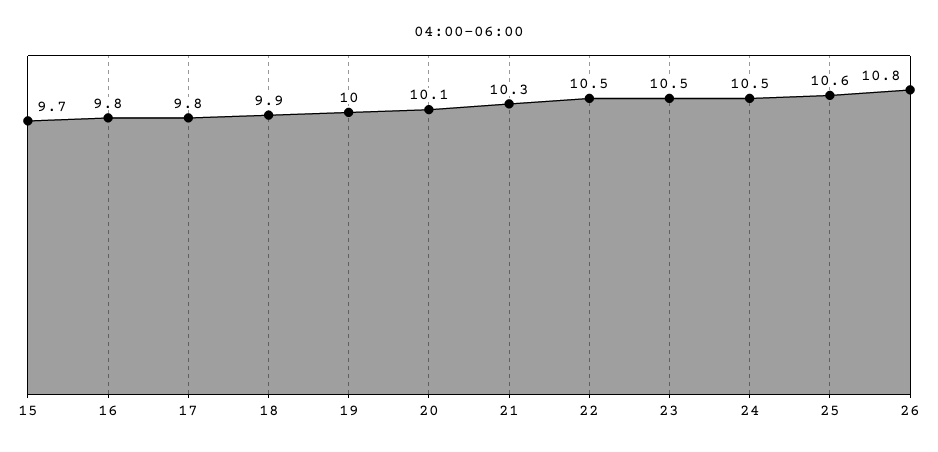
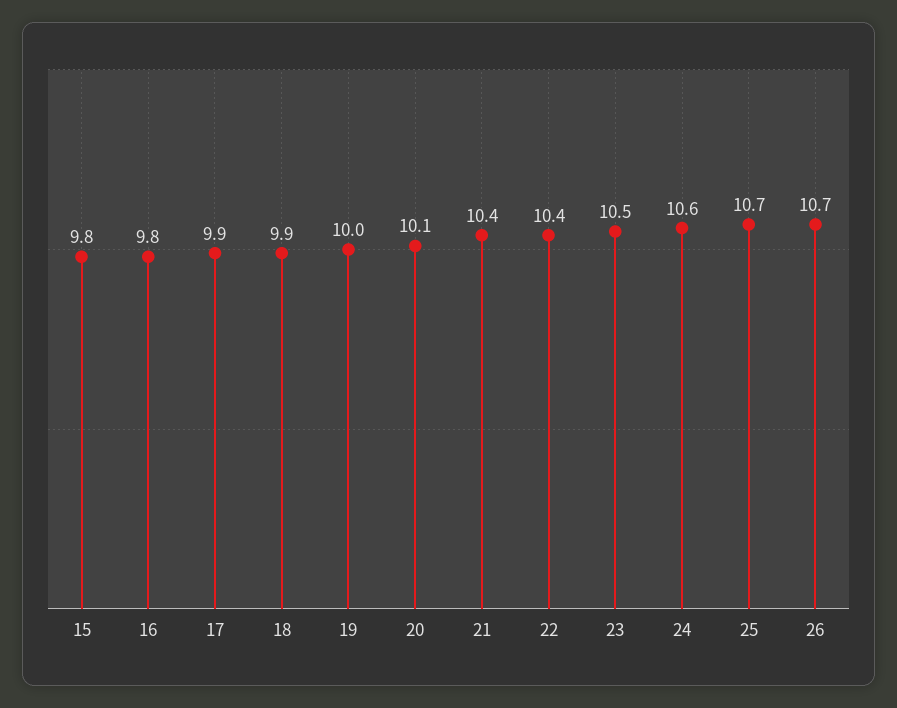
  {
-   "15": 9.7,
+   "15": 9.8,
    "16": 9.8,
-   "17": 9.8,
+   "17": 9.9,
    "18": 9.9,
    "19": 10,
    "20": 10.1,
-   "21": 10.3,
+   "21": 10.4,
-   "22": 10.5,
+   "22": 10.4,
    "23": 10.5,
-   "24": 10.5,
+   "24": 10.6,
-   "25": 10.6,
+   "25": 10.7,
-   "26": 10.8
+   "26": 10.7
  }

